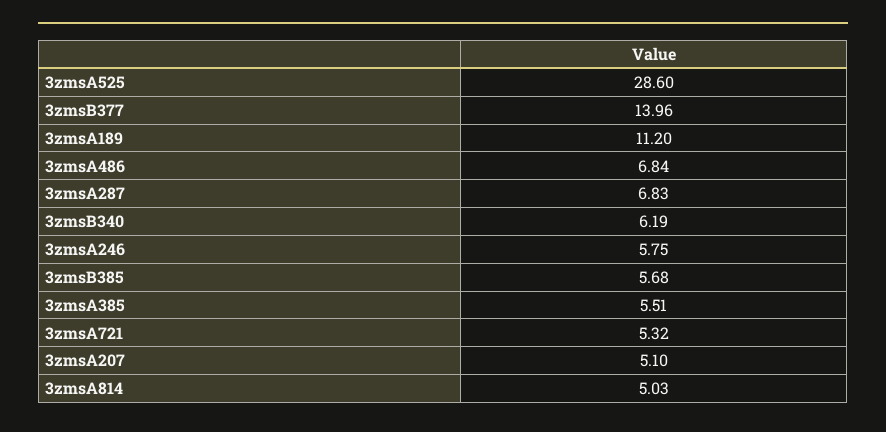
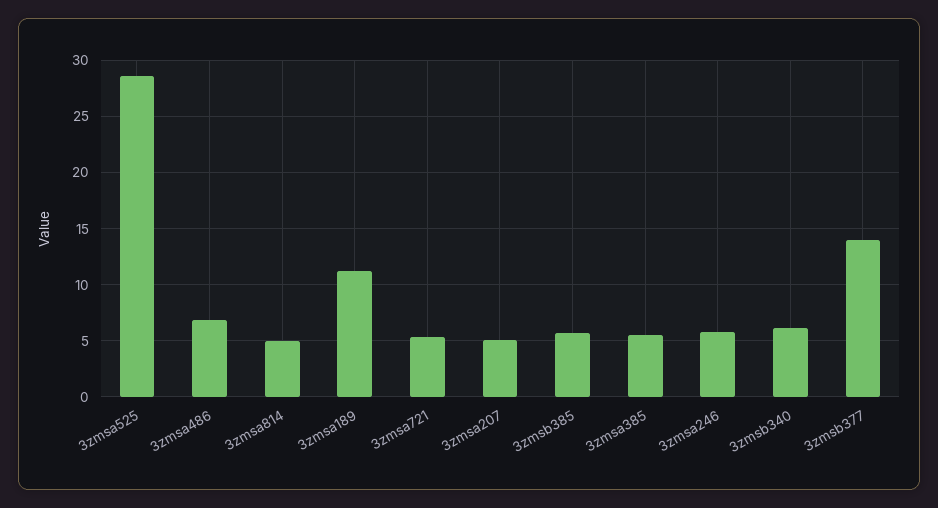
  {
    "3zmsA525": 28.6,
    "3zmsB377": 13.96,
    "3zmsA189": 11.2,
    "3zmsA486": 6.84,
-   "3zmsA287": 6.83,
    "3zmsB340": 6.19,
    "3zmsA246": 5.75,
    "3zmsB385": 5.68,
    "3zmsA385": 5.51,
    "3zmsA721": 5.32,
    "3zmsA207": 5.1,
    "3zmsA814": 5.03
  }

